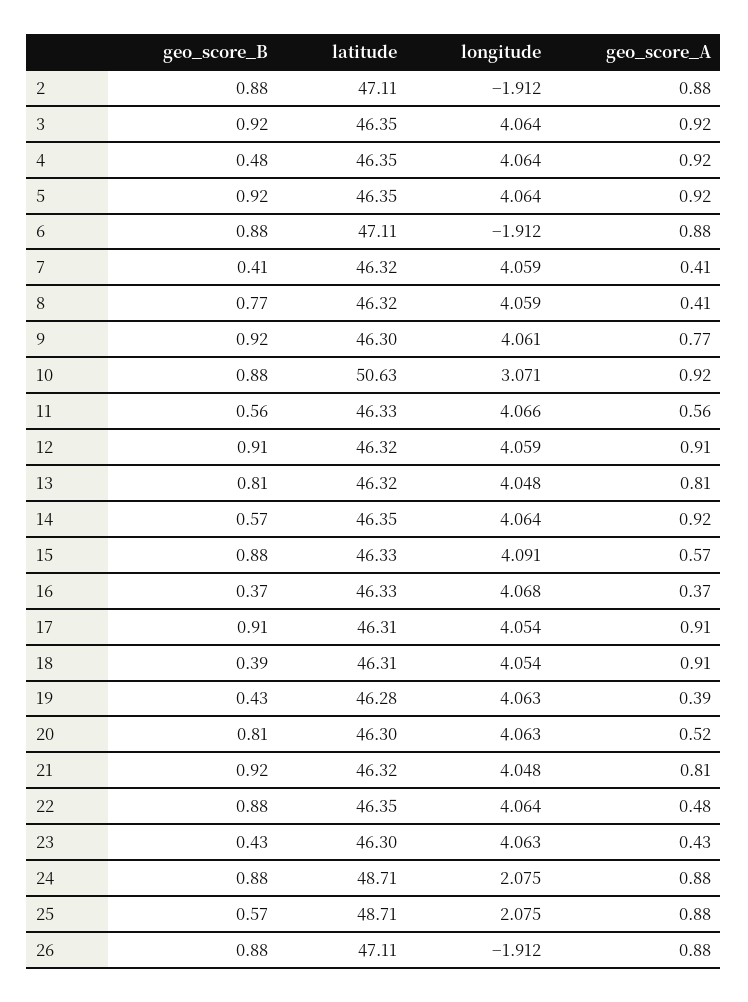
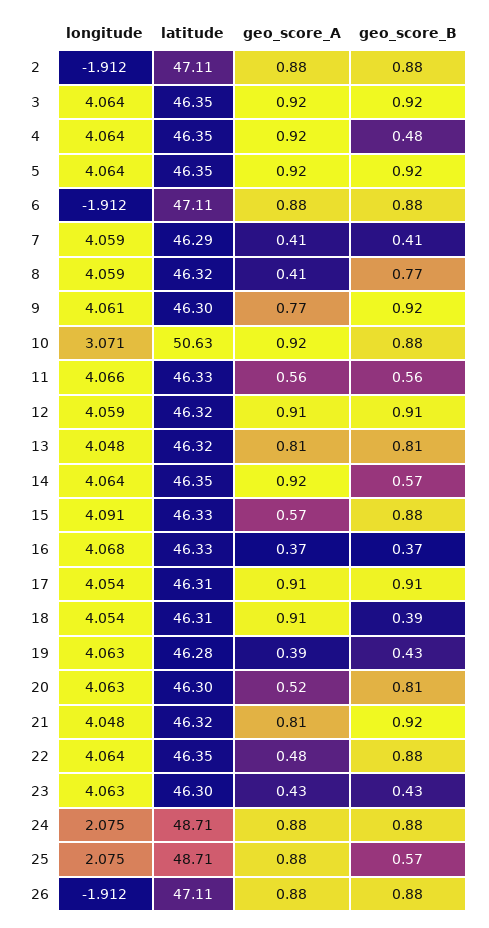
  {
    "geo_score_B": {
      "2": 0.88,
      "3": 0.92,
      "4": 0.48,
      "5": 0.92,
      "6": 0.88,
      "7": 0.41,
      "8": 0.77,
      "9": 0.92,
      "10": 0.88,
      "11": 0.56,
      "12": 0.91,
      "13": 0.81,
      "14": 0.57,
      "15": 0.88,
      "16": 0.37,
      "17": 0.91,
      "18": 0.39,
      "19": 0.43,
      "20": 0.81,
      "21": 0.92,
      "22": 0.88,
      "23": 0.43,
      "24": 0.88,
      "25": 0.57,
      "26": 0.88
    },
    "latitude": {
      "2": 47.11,
      "3": 46.35,
      "4": 46.35,
      "5": 46.35,
      "6": 47.11,
-     "7": 46.32,
+     "7": 46.29,
      "8": 46.32,
      "9": 46.3,
      "10": 50.63,
      "11": 46.33,
      "12": 46.32,
      "13": 46.32,
      "14": 46.35,
      "15": 46.33,
      "16": 46.33,
      "17": 46.31,
      "18": 46.31,
      "19": 46.28,
      "20": 46.3,
      "21": 46.32,
      "22": 46.35,
      "23": 46.3,
      "24": 48.71,
      "25": 48.71,
      "26": 47.11
    },
    "longitude": {
      "2": -1.912,
      "3": 4.064,
      "4": 4.064,
      "5": 4.064,
      "6": -1.912,
      "7": 4.059,
      "8": 4.059,
      "9": 4.061,
      "10": 3.071,
      "11": 4.066,
      "12": 4.059,
      "13": 4.048,
      "14": 4.064,
      "15": 4.091,
      "16": 4.068,
      "17": 4.054,
      "18": 4.054,
      "19": 4.063,
      "20": 4.063,
      "21": 4.048,
      "22": 4.064,
      "23": 4.063,
      "24": 2.075,
      "25": 2.075,
      "26": -1.912
    },
    "geo_score_A": {
      "2": 0.88,
      "3": 0.92,
      "4": 0.92,
      "5": 0.92,
      "6": 0.88,
      "7": 0.41,
      "8": 0.41,
      "9": 0.77,
      "10": 0.92,
      "11": 0.56,
      "12": 0.91,
      "13": 0.81,
      "14": 0.92,
      "15": 0.57,
      "16": 0.37,
      "17": 0.91,
      "18": 0.91,
      "19": 0.39,
      "20": 0.52,
      "21": 0.81,
      "22": 0.48,
      "23": 0.43,
      "24": 0.88,
      "25": 0.88,
      "26": 0.88
    }
  }

